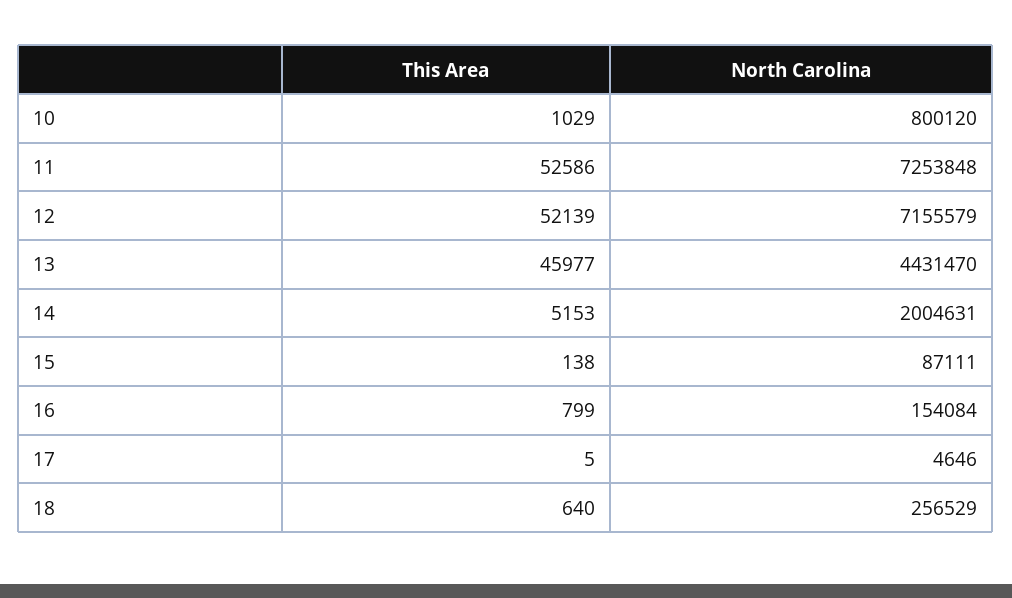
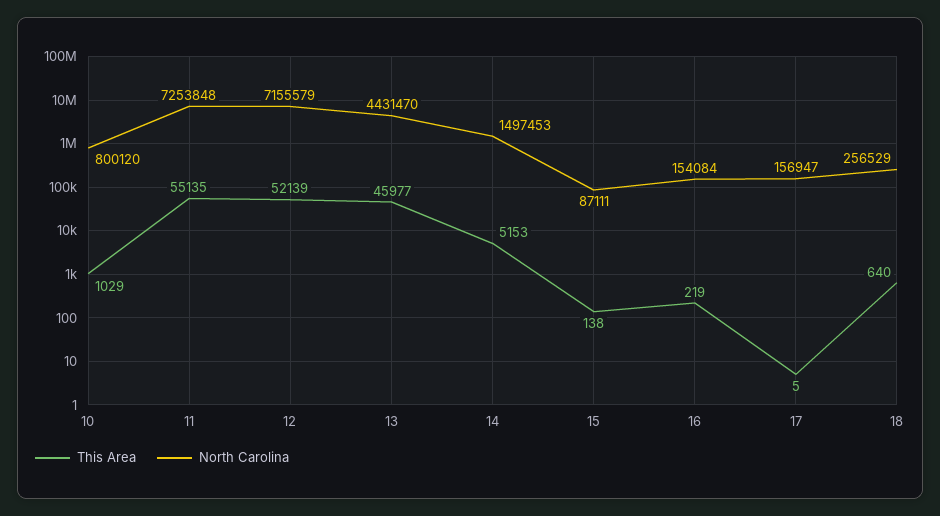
  {
    "This Area": {
      "10": 1029,
-     "11": 52586,
+     "11": 55135,
      "12": 52139,
      "13": 45977,
      "14": 5153,
      "15": 138,
-     "16": 799,
+     "16": 219,
      "17": 5,
      "18": 640
    },
    "North Carolina": {
      "10": 800120,
      "11": 7253848,
      "12": 7155579,
      "13": 4431470,
-     "14": 2004631,
+     "14": 1497453,
      "15": 87111,
      "16": 154084,
-     "17": 4646,
+     "17": 156947,
      "18": 256529
    }
  }

